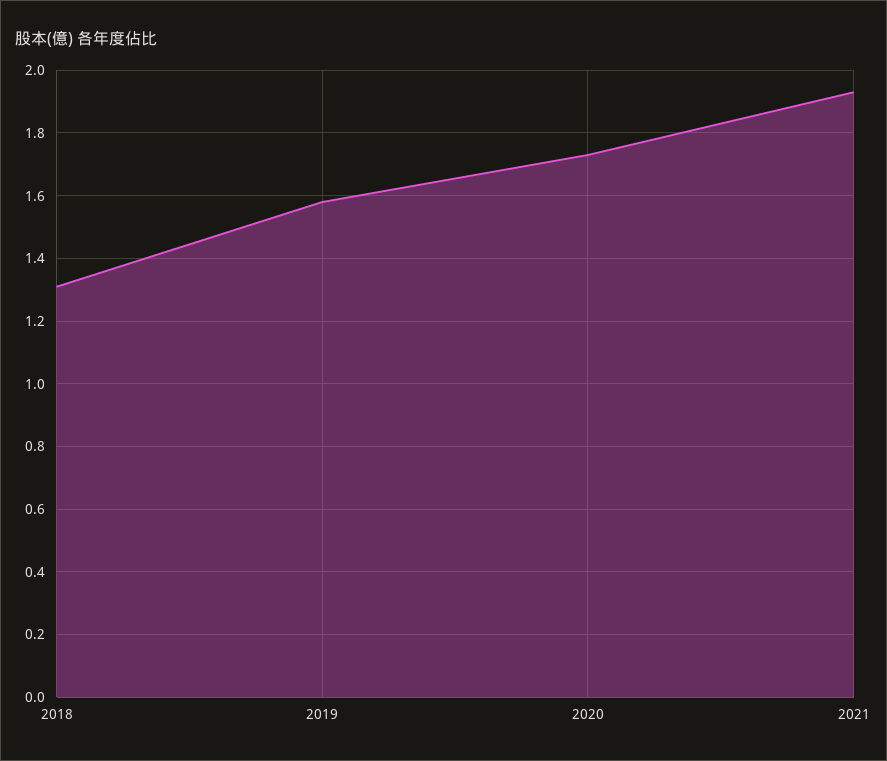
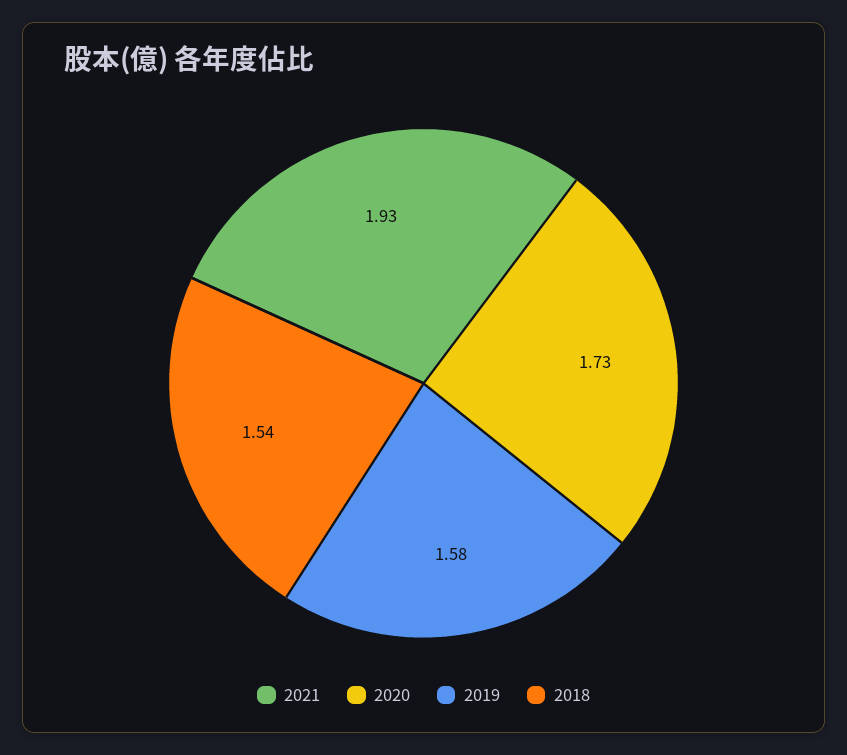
  {
-   "2018": 1.3,
+   "2018": 1.54,
    "2019": 1.58,
    "2020": 1.73,
    "2021": 1.93
  }

